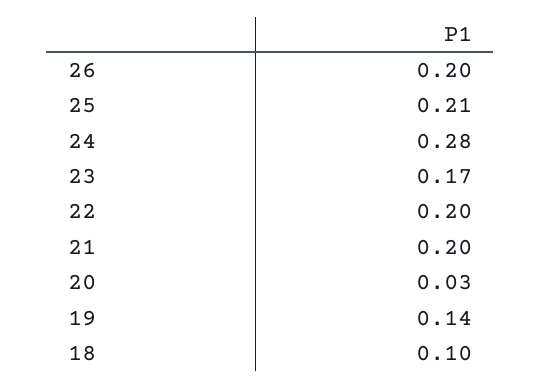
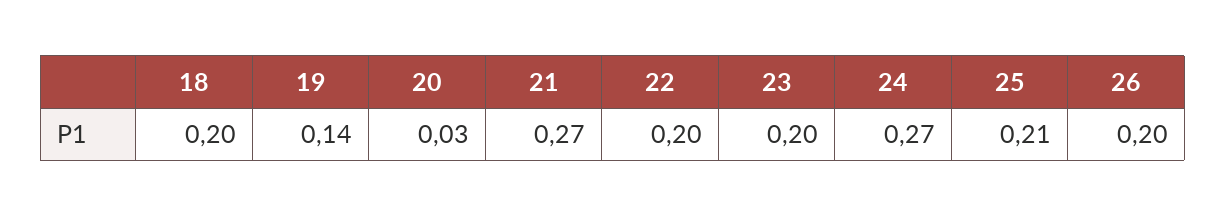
  {
    "26": 0.2,
    "25": 0.21,
-   "24": 0.28,
+   "24": 0.27,
-   "23": 0.17,
+   "23": 0.2,
    "22": 0.2,
-   "21": 0.2,
+   "21": 0.27,
    "20": 0.03,
    "19": 0.14,
-   "18": 0.1
+   "18": 0.2
  }

